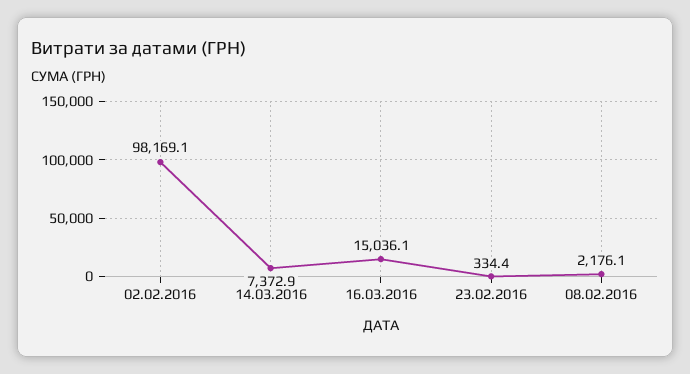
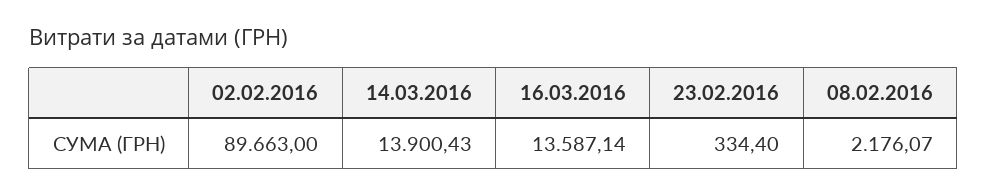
  {
-   "02.02.2016": 98169.1,
+   "02.02.2016": 89663,
-   "14.03.2016": 7372.9,
+   "14.03.2016": 13900.43,
-   "16.03.2016": 15036.1,
+   "16.03.2016": 13587.14,
    "23.02.2016": 334.4,
    "08.02.2016": 2176.07
  }

